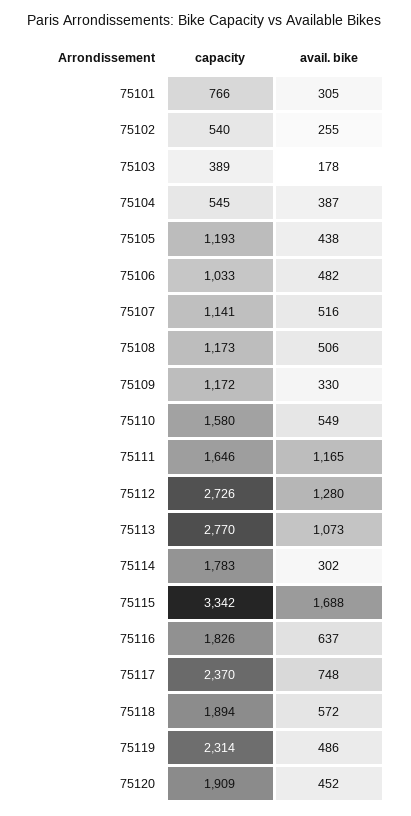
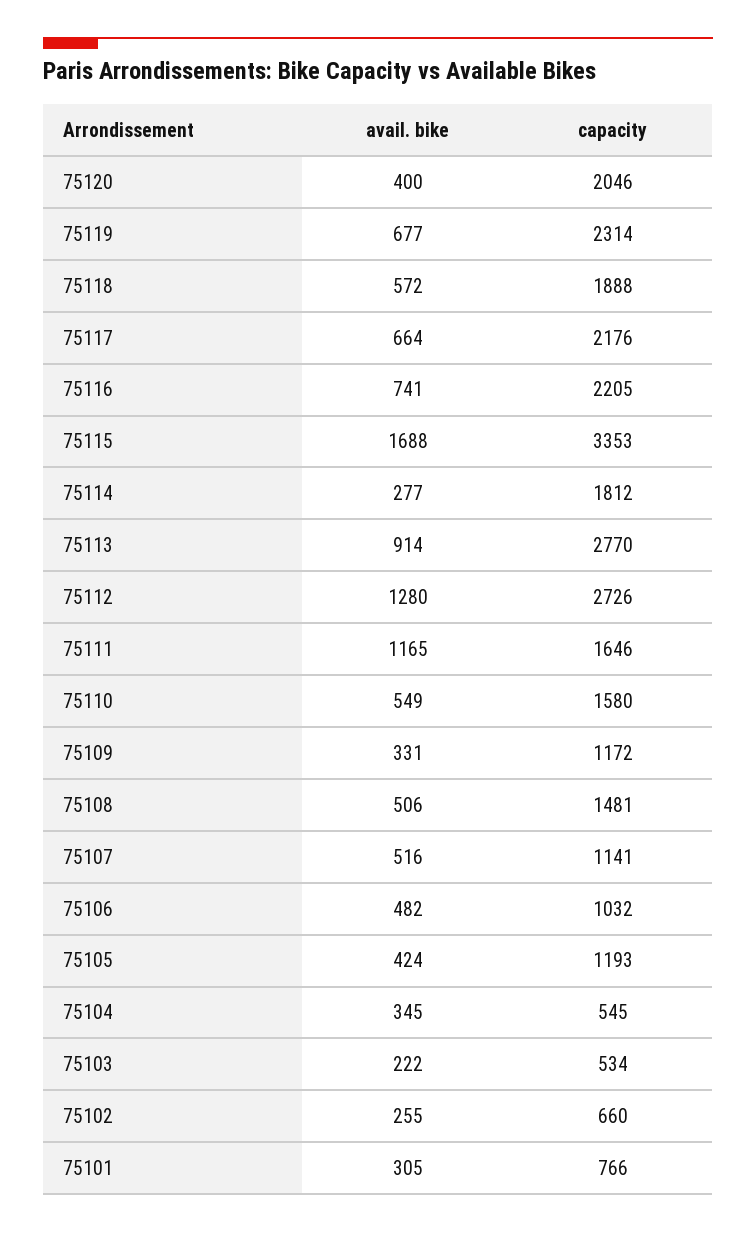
  {
    "capacity": {
      "75101": 766,
-     "75102": 540,
+     "75102": 660,
-     "75103": 389,
+     "75103": 534,
      "75104": 545,
      "75105": 1193,
-     "75106": 1033,
+     "75106": 1032,
      "75107": 1141,
-     "75108": 1173,
+     "75108": 1481,
      "75109": 1172,
      "75110": 1580,
      "75111": 1646,
      "75112": 2726,
      "75113": 2770,
-     "75114": 1783,
+     "75114": 1812,
-     "75115": 3342,
+     "75115": 3353,
-     "75116": 1826,
+     "75116": 2205,
-     "75117": 2370,
+     "75117": 2176,
-     "75118": 1894,
+     "75118": 1888,
      "75119": 2314,
-     "75120": 1909
+     "75120": 2046
    },
    "avail. bike": {
      "75101": 305,
      "75102": 255,
-     "75103": 178,
+     "75103": 222,
-     "75104": 387,
+     "75104": 345,
-     "75105": 438,
+     "75105": 424,
      "75106": 482,
      "75107": 516,
      "75108": 506,
-     "75109": 330,
+     "75109": 331,
      "75110": 549,
      "75111": 1165,
      "75112": 1280,
-     "75113": 1073,
+     "75113": 914,
-     "75114": 302,
+     "75114": 277,
      "75115": 1688,
-     "75116": 637,
+     "75116": 741,
-     "75117": 748,
+     "75117": 664,
      "75118": 572,
-     "75119": 486,
+     "75119": 677,
-     "75120": 452
+     "75120": 400
    }
  }

